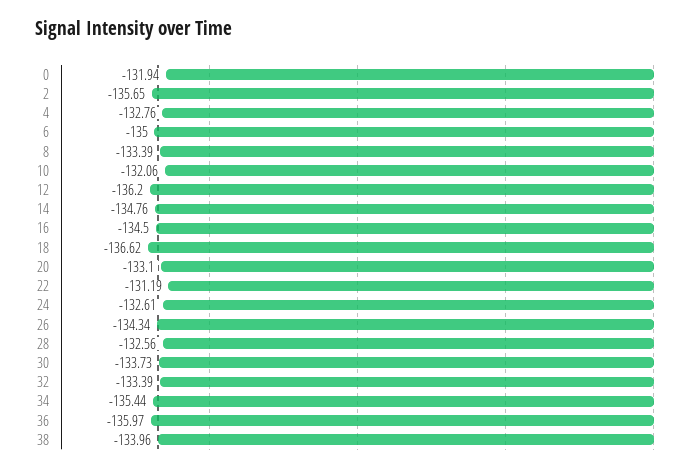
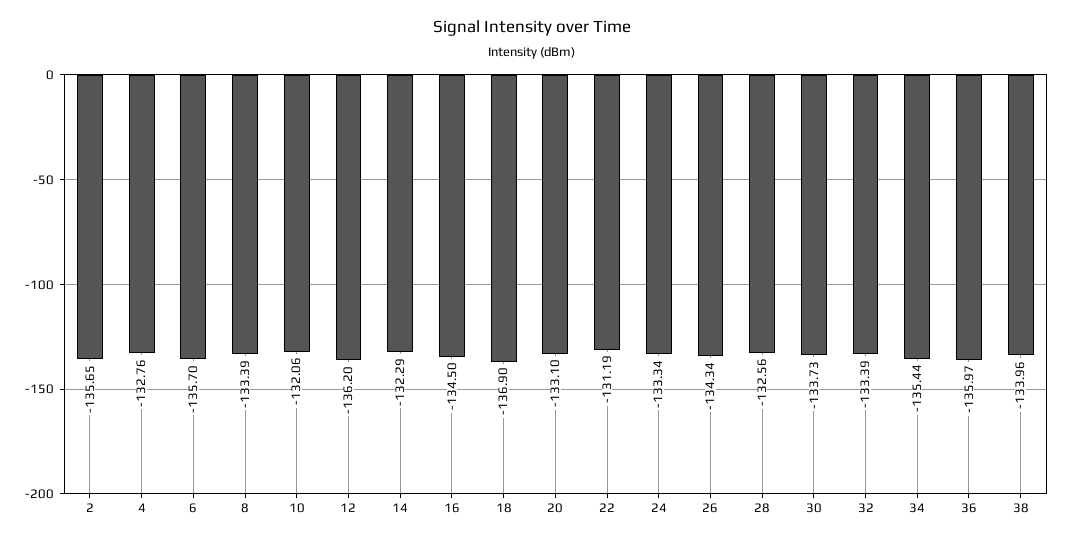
  {
-   "0": -131.94,
    "2": -135.65,
    "4": -132.76,
-   "6": -135,
+   "6": -135.7,
    "8": -133.39,
    "10": -132.06,
    "12": -136.2,
-   "14": -134.76,
+   "14": -132.29,
    "16": -134.5,
-   "18": -136.62,
+   "18": -136.9,
    "20": -133.1,
    "22": -131.19,
-   "24": -132.61,
+   "24": -133.34,
    "26": -134.34,
    "28": -132.56,
    "30": -133.73,
    "32": -133.39,
    "34": -135.44,
    "36": -135.97,
    "38": -133.96
  }

